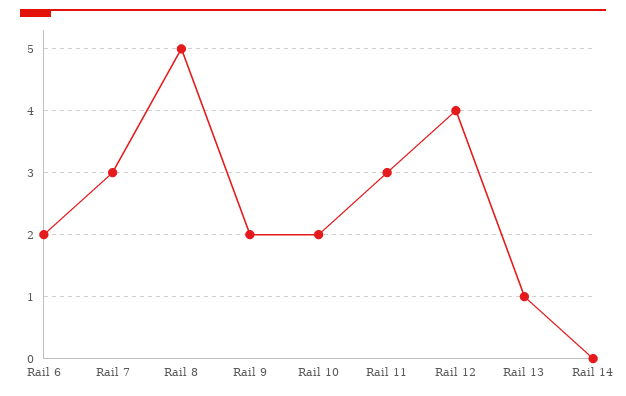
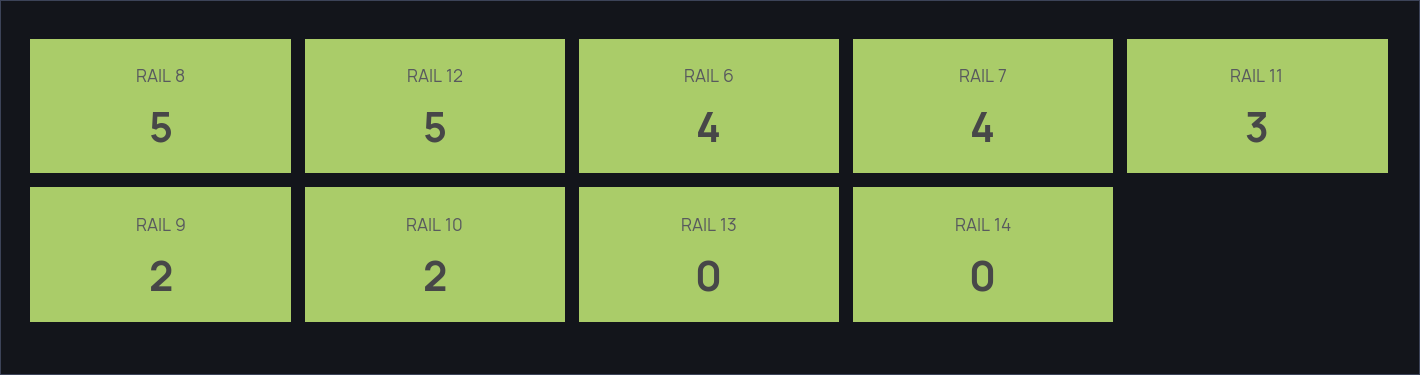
  {
-   "Rail 6": 2,
+   "Rail 6": 4,
-   "Rail 7": 3,
+   "Rail 7": 4,
    "Rail 8": 5,
    "Rail 9": 2,
    "Rail 10": 2,
    "Rail 11": 3,
-   "Rail 12": 4,
+   "Rail 12": 5,
-   "Rail 13": 1,
+   "Rail 13": 0,
    "Rail 14": 0
  }

